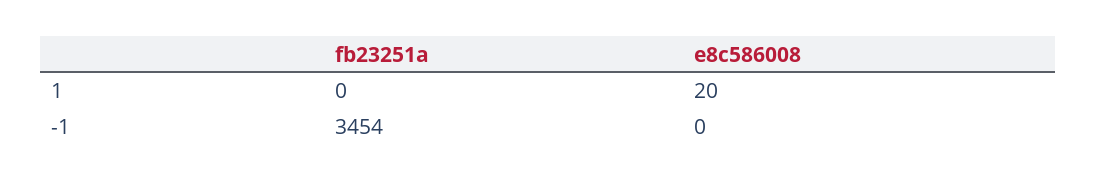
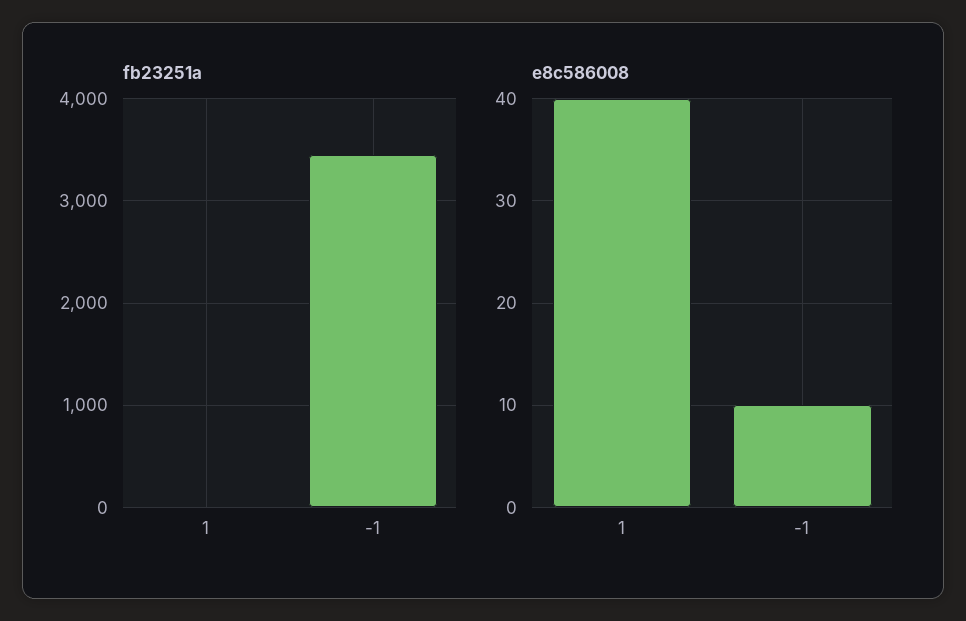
  {
    "fb23251a": {
      "1": 0,
      "-1": 3454
    },
    "e8c586008": {
-     "1": 20,
+     "1": 40,
-     "-1": 0
+     "-1": 10
    }
  }

